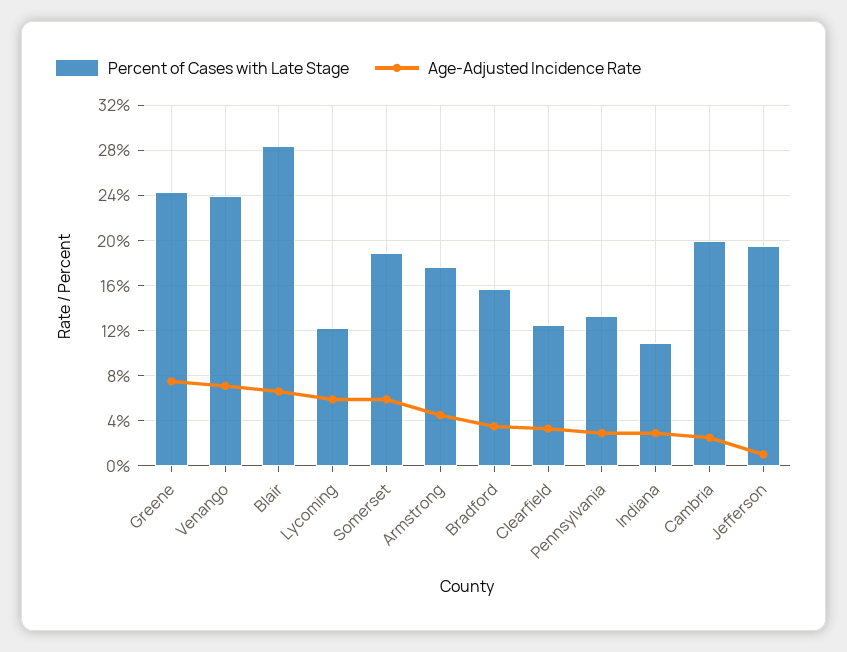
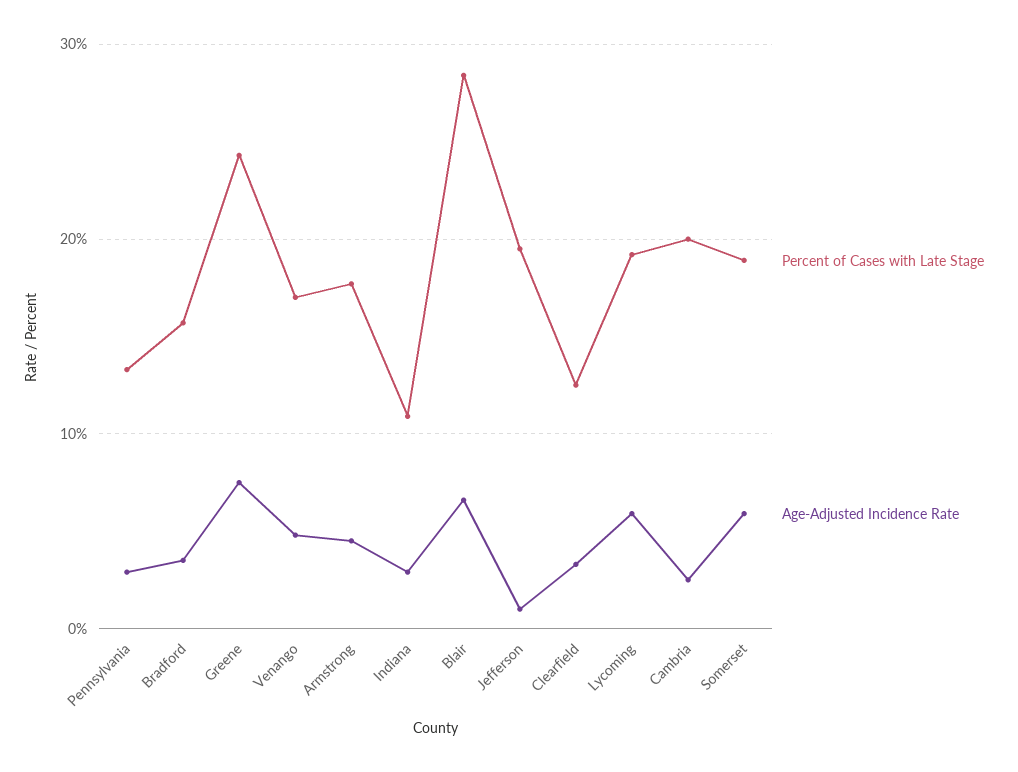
  {
    "Percent of Cases with Late Stage": {
      "Greene": 24,
-     "Venango": 24,
+     "Venango": 17,
      "Blair": 28,
-     "Lycoming": 12,
+     "Lycoming": 19,
      "Somerset": 19,
      "Armstrong": 18,
      "Bradford": 16,
      "Clearfield": 13,
      "Pennsylvania": 13,
      "Indiana": 11,
      "Cambria": 20,
      "Jefferson": 20
    },
    "Age-Adjusted Incidence Rate": {
      "Greene": 8,
-     "Venango": 7,
+     "Venango": 5,
      "Blair": 7,
      "Lycoming": 6,
      "Somerset": 6,
      "Armstrong": 5,
      "Bradford": 4,
      "Clearfield": 3,
      "Pennsylvania": 3,
      "Indiana": 3,
      "Cambria": 3,
      "Jefferson": 1
    }
  }

